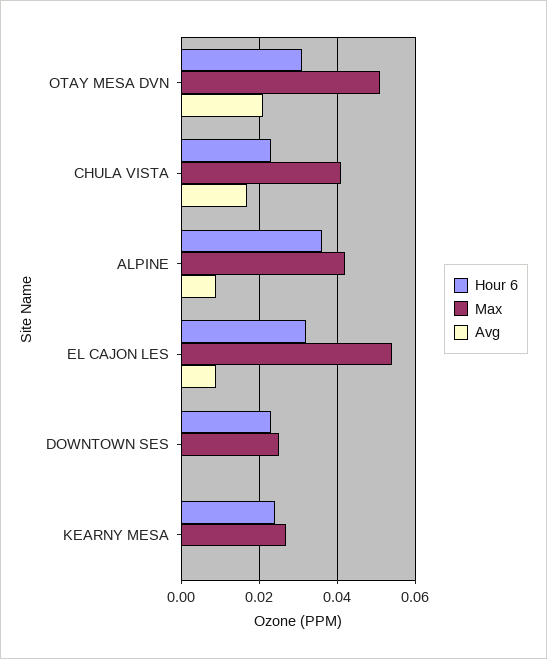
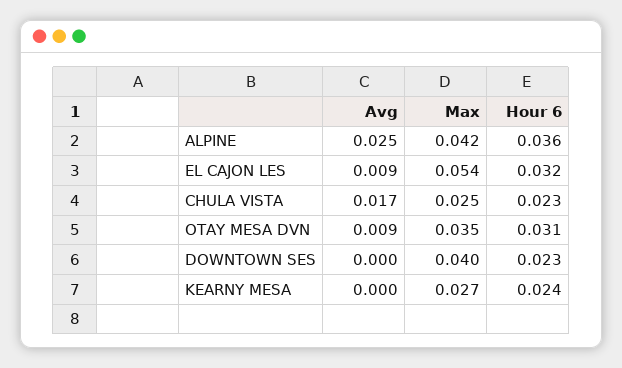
  {
    "Hour 6": {
      "OTAY MESA DVN": 0.031,
      "CHULA VISTA": 0.023,
      "ALPINE": 0.036,
      "EL CAJON LES": 0.032,
      "DOWNTOWN SES": 0.023,
      "KEARNY MESA": 0.024
    },
    "Max": {
-     "OTAY MESA DVN": 0.05,
+     "OTAY MESA DVN": 0.035,
-     "CHULA VISTA": 0.04,
+     "CHULA VISTA": 0.025,
      "ALPINE": 0.042,
      "EL CAJON LES": 0.054,
-     "DOWNTOWN SES": 0.025,
+     "DOWNTOWN SES": 0.04,
      "KEARNY MESA": 0.027
    },
    "Avg": {
-     "OTAY MESA DVN": 0.02,
+     "OTAY MESA DVN": 0.009,
      "CHULA VISTA": 0.017,
-     "ALPINE": 0.01,
+     "ALPINE": 0.025,
      "EL CAJON LES": 0.009,
      "DOWNTOWN SES": 0,
      "KEARNY MESA": 0
    }
  }

